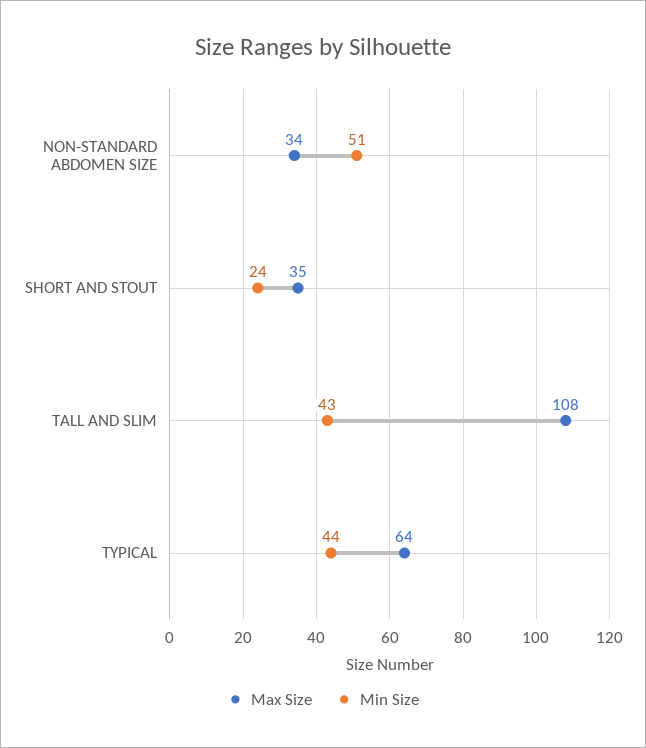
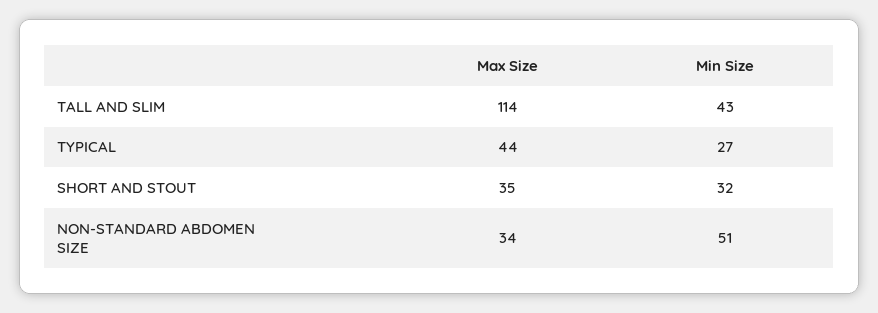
  {
    "Max Size": {
      "NON-STANDARD ABDOMEN SIZE": 34,
      "SHORT AND STOUT": 35,
-     "TALL AND SLIM": 108,
+     "TALL AND SLIM": 114,
-     "TYPICAL": 64
+     "TYPICAL": 44
    },
    "Min Size": {
      "NON-STANDARD ABDOMEN SIZE": 51,
-     "SHORT AND STOUT": 24,
+     "SHORT AND STOUT": 32,
      "TALL AND SLIM": 43,
-     "TYPICAL": 44
+     "TYPICAL": 27
    }
  }

